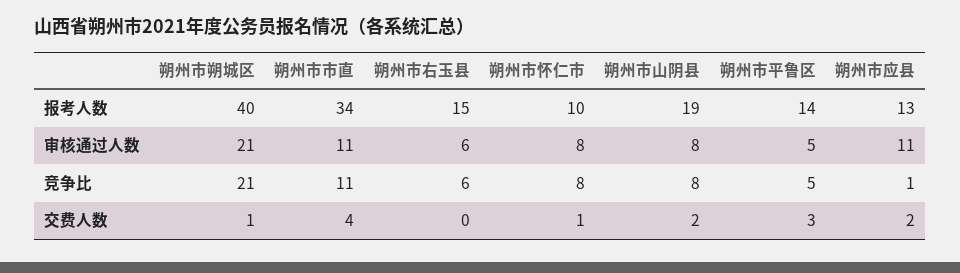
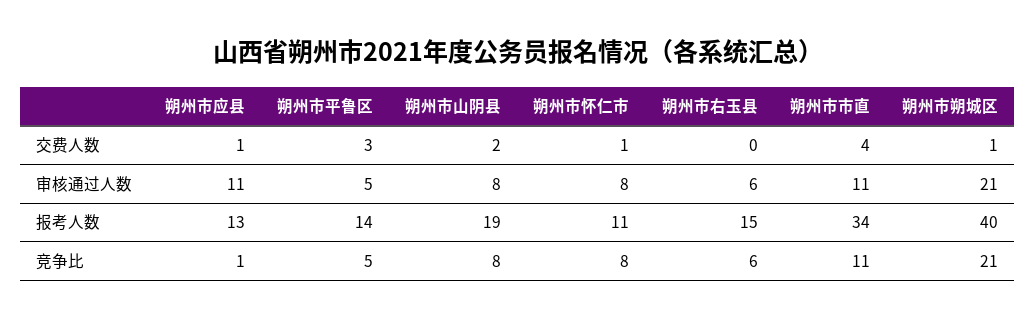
  {
    "朔州市朔城区": {
      "报考人数": 40,
      "审核通过人数": 21,
      "竞争比": 21,
      "交费人数": 1
    },
    "朔州市市直": {
      "报考人数": 34,
      "审核通过人数": 11,
      "竞争比": 11,
      "交费人数": 4
    },
    "朔州市右玉县": {
      "报考人数": 15,
      "审核通过人数": 6,
      "竞争比": 6,
      "交费人数": 0
    },
    "朔州市怀仁市": {
-     "报考人数": 10,
+     "报考人数": 11,
      "审核通过人数": 8,
      "竞争比": 8,
      "交费人数": 1
    },
    "朔州市山阴县": {
      "报考人数": 19,
      "审核通过人数": 8,
      "竞争比": 8,
      "交费人数": 2
    },
    "朔州市平鲁区": {
      "报考人数": 14,
      "审核通过人数": 5,
      "竞争比": 5,
      "交费人数": 3
    },
    "朔州市应县": {
      "报考人数": 13,
      "审核通过人数": 11,
      "竞争比": 1,
-     "交费人数": 2
+     "交费人数": 1
    }
  }

